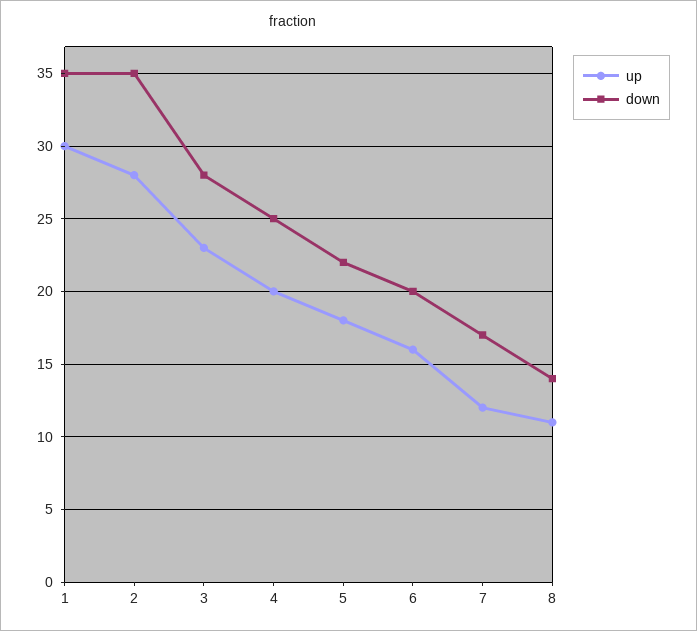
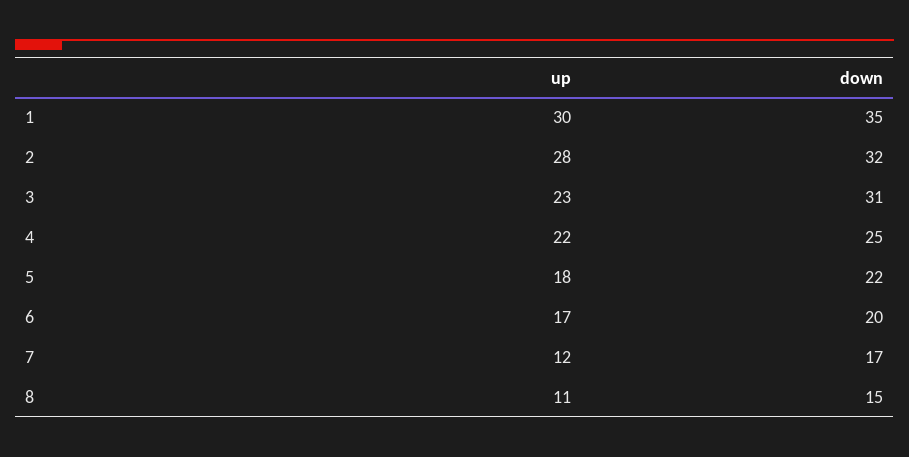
  {
    "up": {
      "1": 30,
      "2": 28,
      "3": 23,
-     "4": 20,
+     "4": 22,
      "5": 18,
-     "6": 16,
+     "6": 17,
      "7": 12,
      "8": 11
    },
    "down": {
      "1": 35,
-     "2": 35,
+     "2": 32,
-     "3": 28,
+     "3": 31,
      "4": 25,
      "5": 22,
      "6": 20,
      "7": 17,
-     "8": 14
+     "8": 15
    }
  }

